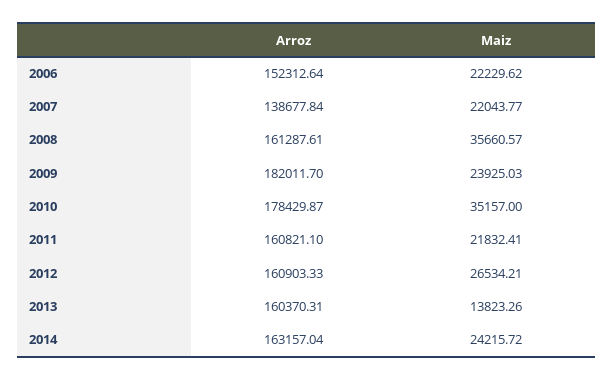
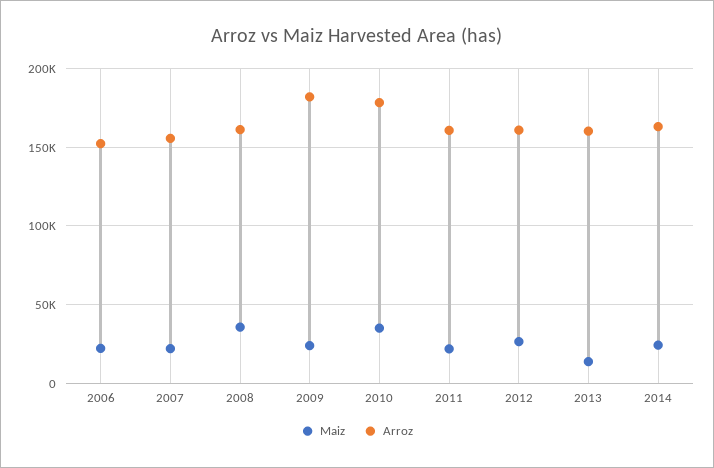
  {
    "Arroz": {
      "2006": 152312.64,
-     "2007": 138677.84,
+     "2007": 155000,
      "2008": 161287.61,
      "2009": 182011.7,
      "2010": 178429.87,
      "2011": 160821.1,
      "2012": 160903.33,
      "2013": 160370.31,
      "2014": 163157.04
    },
    "Maiz": {
      "2006": 22229.62,
      "2007": 22043.77,
      "2008": 35660.57,
      "2009": 23925.03,
      "2010": 35157,
      "2011": 21832.41,
      "2012": 26534.21,
      "2013": 13823.26,
      "2014": 24215.72
    }
  }

